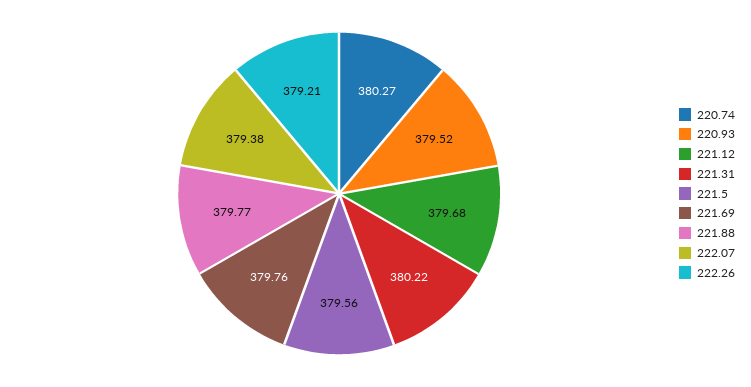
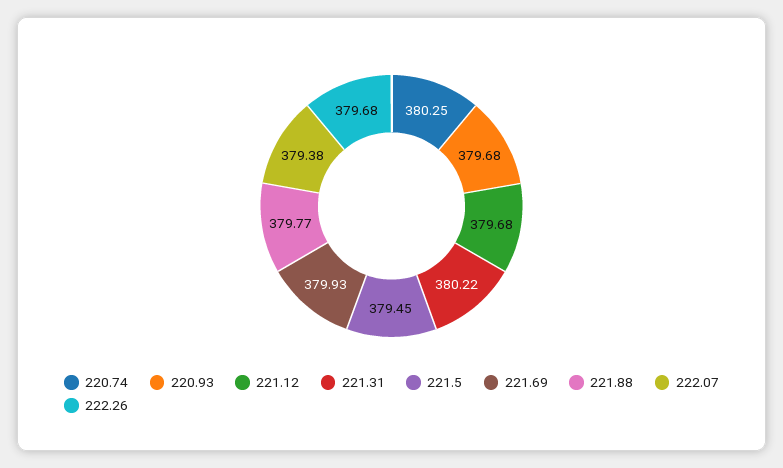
  {
-   "220.74": 380.27,
+   "220.74": 380.25,
-   "220.93": 379.52,
+   "220.93": 379.68,
    "221.12": 379.68,
    "221.31": 380.22,
-   "221.5": 379.56,
+   "221.5": 379.45,
-   "221.69": 379.76,
+   "221.69": 379.93,
    "221.88": 379.77,
    "222.07": 379.38,
-   "222.26": 379.21
+   "222.26": 379.68
  }

